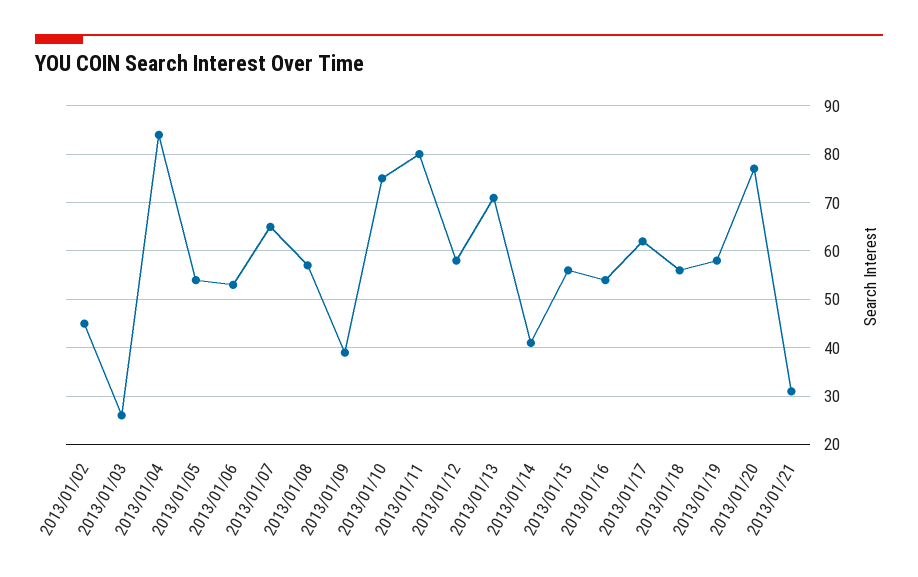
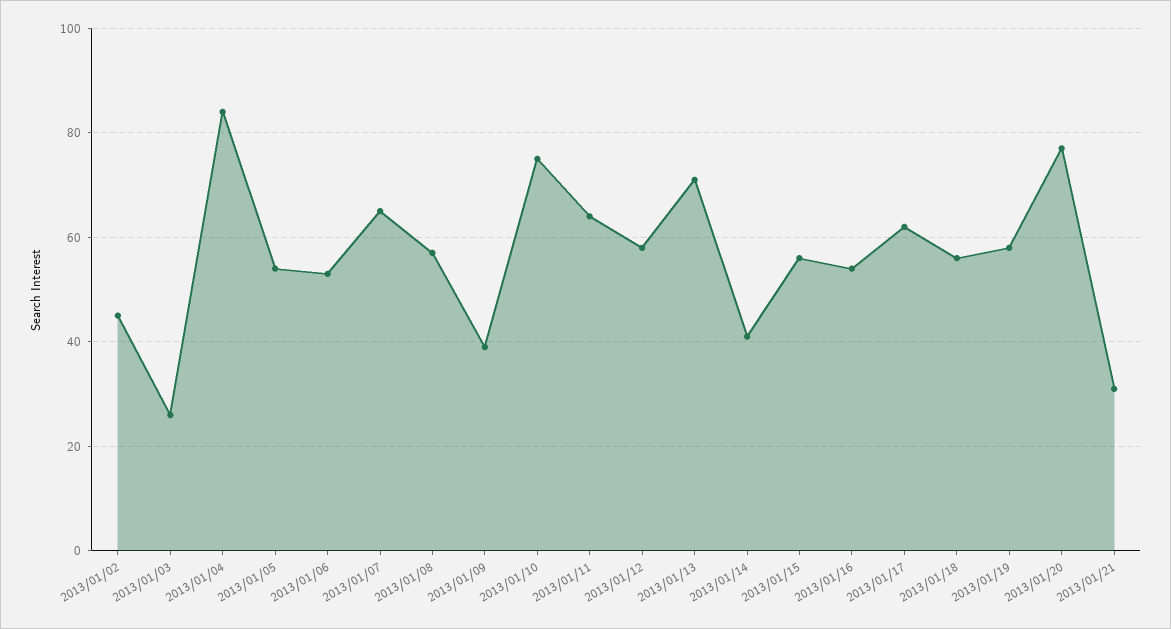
  {
    "2013/01/02": 45,
    "2013/01/03": 25,
    "2013/01/04": 85,
    "2013/01/05": 55,
    "2013/01/06": 55,
    "2013/01/07": 65,
    "2013/01/08": 55,
    "2013/01/09": 40,
    "2013/01/10": 75,
-   "2013/01/11": 80,
+   "2013/01/11": 65,
    "2013/01/12": 60,
    "2013/01/13": 70,
    "2013/01/14": 40,
    "2013/01/15": 55,
    "2013/01/16": 55,
    "2013/01/17": 60,
    "2013/01/18": 55,
    "2013/01/19": 60,
    "2013/01/20": 75,
    "2013/01/21": 30
  }

